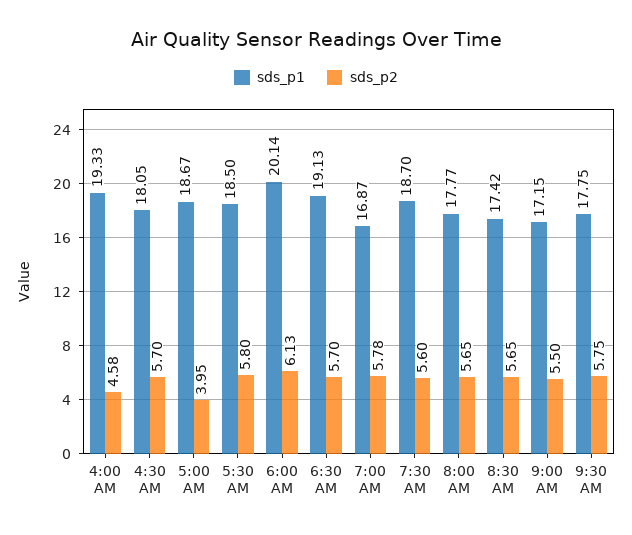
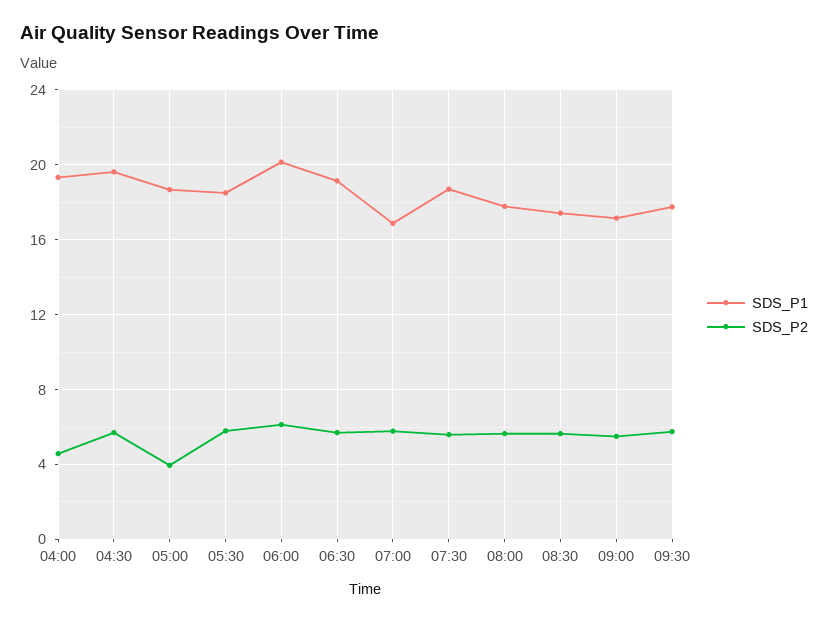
  {
    "sds_p1": {
      "4:00 AM": 19.33,
-     "4:30 AM": 18.05,
+     "4:30 AM": 19.5,
      "5:00 AM": 18.67,
      "5:30 AM": 18.5,
      "6:00 AM": 20.14,
      "6:30 AM": 19.13,
      "7:00 AM": 16.87,
      "7:30 AM": 18.7,
      "8:00 AM": 17.77,
      "8:30 AM": 17.42,
      "9:00 AM": 17.15,
      "9:30 AM": 17.75
    },
    "sds_p2": {
      "4:00 AM": 4.58,
      "4:30 AM": 5.7,
      "5:00 AM": 3.95,
      "5:30 AM": 5.8,
      "6:00 AM": 6.13,
      "6:30 AM": 5.7,
      "7:00 AM": 5.78,
      "7:30 AM": 5.6,
      "8:00 AM": 5.65,
      "8:30 AM": 5.65,
      "9:00 AM": 5.5,
      "9:30 AM": 5.75
    }
  }

